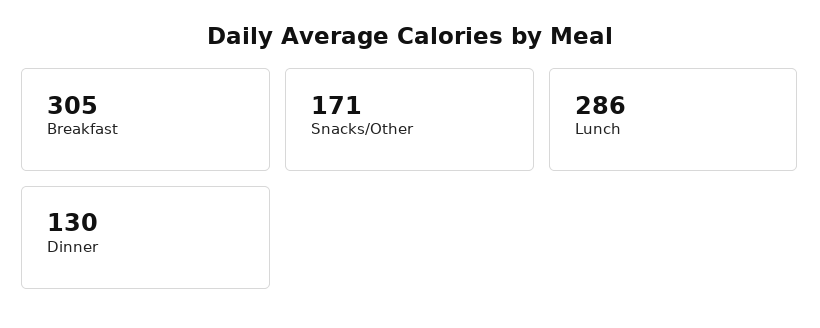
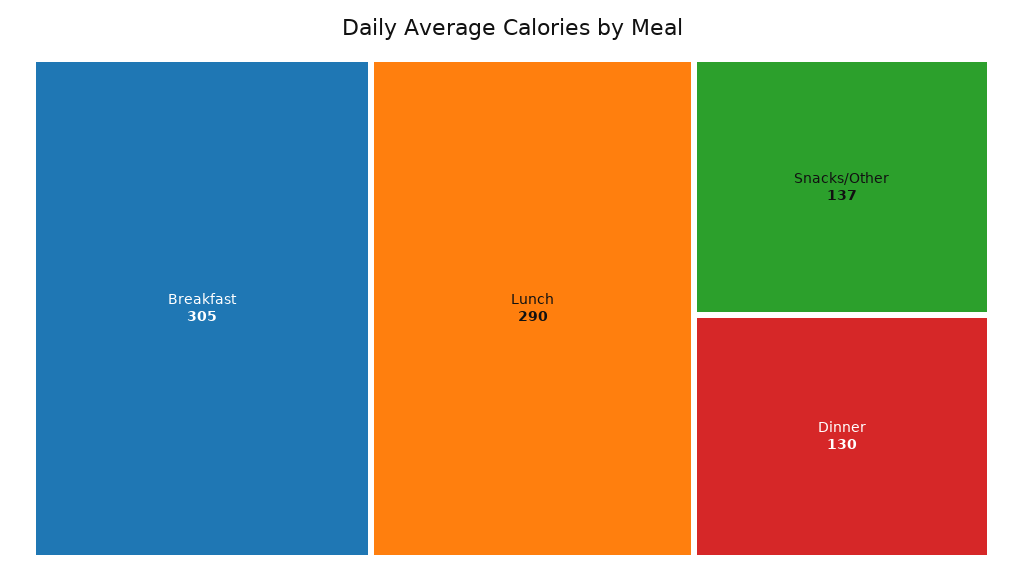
  {
    "Breakfast": 305,
-   "Snacks/Other": 171,
+   "Snacks/Other": 137,
-   "Lunch": 286,
+   "Lunch": 290,
    "Dinner": 130
  }

